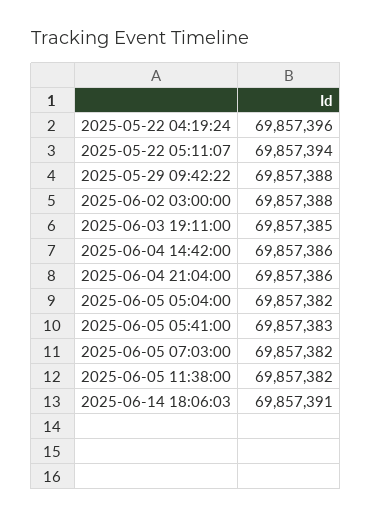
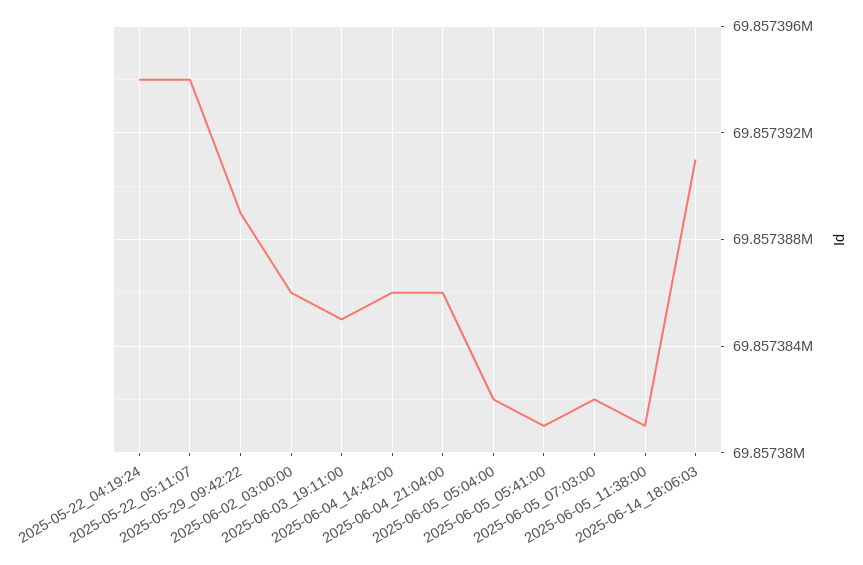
  {
-   "2025-05-22 04:19:24": 69857396,
+   "2025-05-22 04:19:24": 69857394,
    "2025-05-22 05:11:07": 69857394,
-   "2025-05-29 09:42:22": 69857388,
+   "2025-05-29 09:42:22": 69857389,
-   "2025-06-02 03:00:00": 69857388,
+   "2025-06-02 03:00:00": 69857386,
    "2025-06-03 19:11:00": 69857385,
    "2025-06-04 14:42:00": 69857386,
    "2025-06-04 21:04:00": 69857386,
    "2025-06-05 05:04:00": 69857382,
-   "2025-06-05 05:41:00": 69857383,
+   "2025-06-05 05:41:00": 69857381,
    "2025-06-05 07:03:00": 69857382,
-   "2025-06-05 11:38:00": 69857382,
+   "2025-06-05 11:38:00": 69857381,
    "2025-06-14 18:06:03": 69857391
  }

